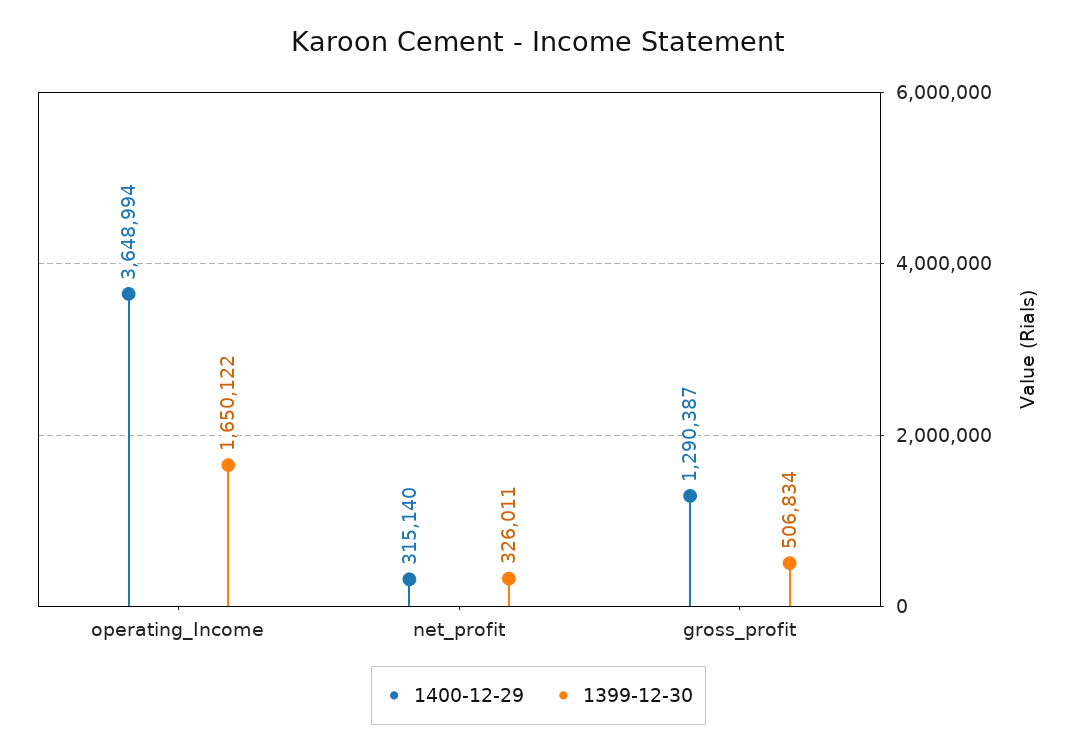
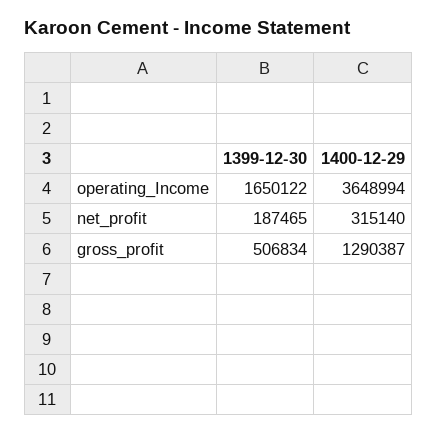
  {
    "1400-12-29": {
      "operating_Income": 3648994,
      "net_profit": 315140,
      "gross_profit": 1290387
    },
    "1399-12-30": {
      "operating_Income": 1650122,
-     "net_profit": 326011,
+     "net_profit": 187465,
      "gross_profit": 506834
    }
  }

